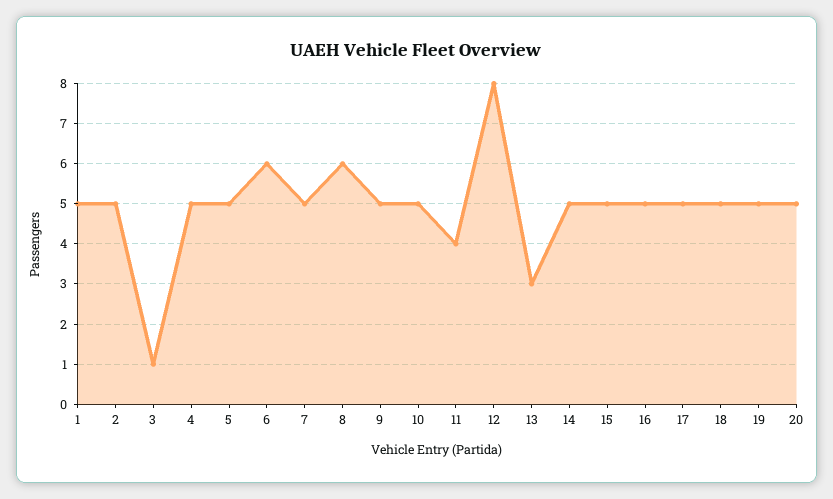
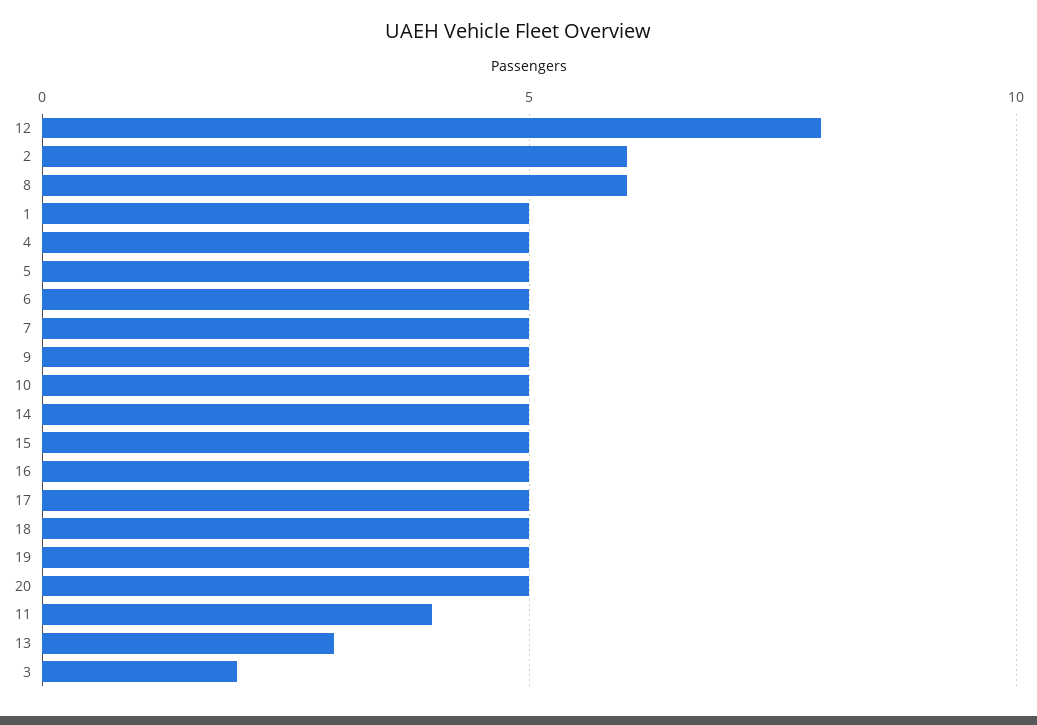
  {
    "1": 5,
-   "2": 5,
+   "2": 6,
-   "3": 1,
+   "3": 2,
    "4": 5,
    "5": 5,
-   "6": 6,
+   "6": 5,
    "7": 5,
    "8": 6,
    "9": 5,
    "10": 5,
    "11": 4,
    "12": 8,
    "13": 3,
    "14": 5,
    "15": 5,
    "16": 5,
    "17": 5,
    "18": 5,
    "19": 5,
    "20": 5
  }

